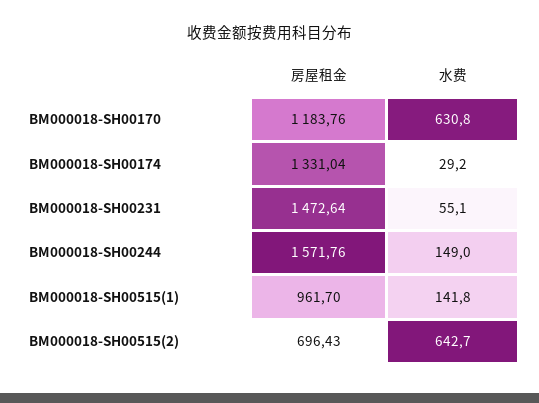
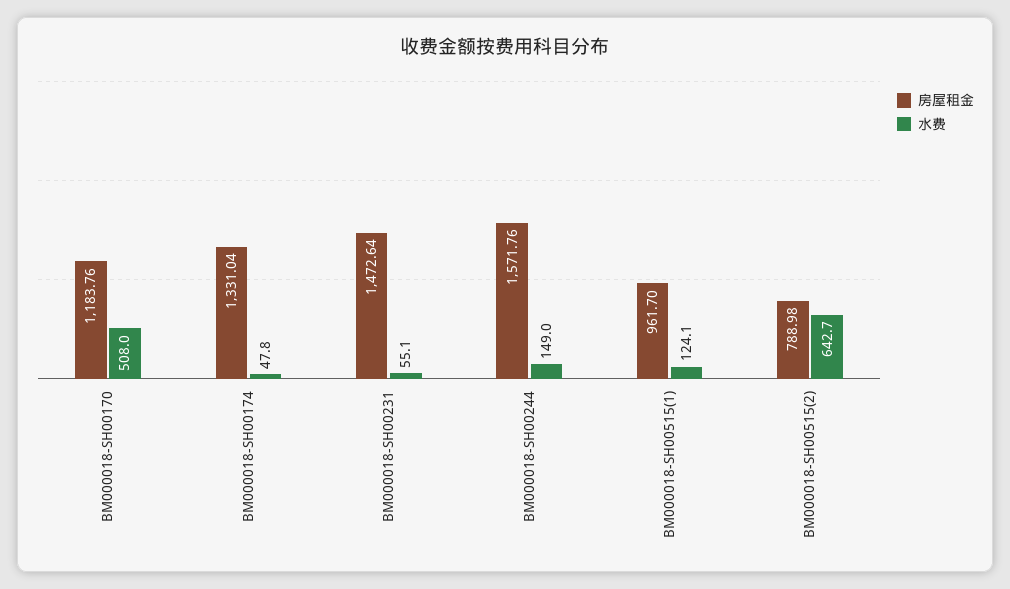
  {
    "房屋租金": {
      "BM000018-SH00170": 1183.76,
      "BM000018-SH00174": 1331.04,
      "BM000018-SH00231": 1472.64,
      "BM000018-SH00244": 1571.76,
      "BM000018-SH00515(1)": 961.7,
-     "BM000018-SH00515(2)": 696.43
+     "BM000018-SH00515(2)": 788.98
    },
    "水费": {
-     "BM000018-SH00170": 630.8,
+     "BM000018-SH00170": 508,
-     "BM000018-SH00174": 29.2,
+     "BM000018-SH00174": 47.8,
      "BM000018-SH00231": 55.1,
      "BM000018-SH00244": 149,
-     "BM000018-SH00515(1)": 141.8,
+     "BM000018-SH00515(1)": 124.1,
      "BM000018-SH00515(2)": 642.7
    }
  }

